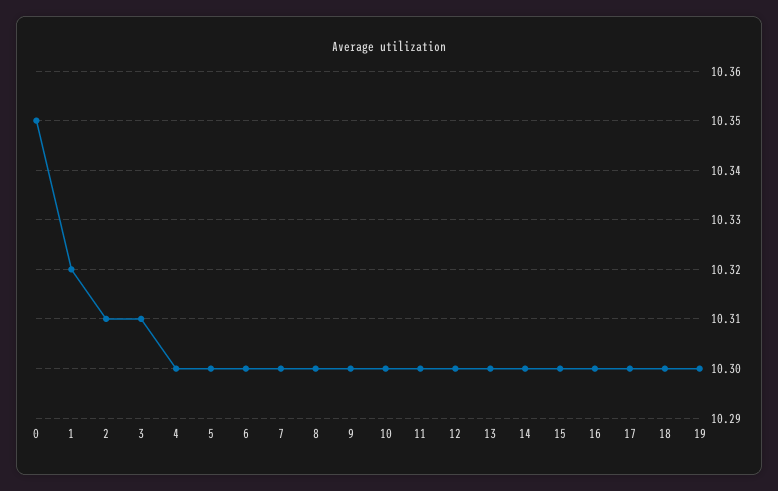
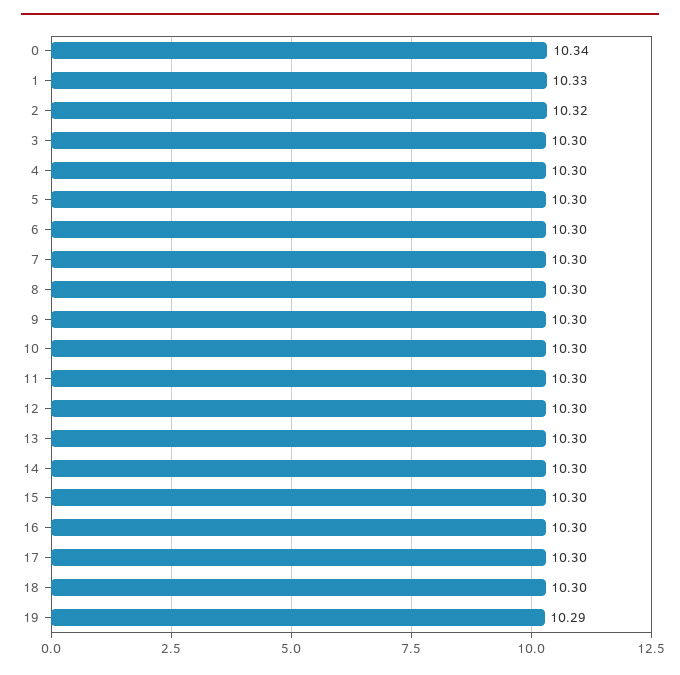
  {
-   "0": 10.35,
+   "0": 10.34,
-   "1": 10.32,
+   "1": 10.33,
-   "2": 10.31,
+   "2": 10.32,
-   "3": 10.31,
+   "3": 10.3,
    "4": 10.3,
    "5": 10.3,
    "6": 10.3,
    "7": 10.3,
    "8": 10.3,
    "9": 10.3,
    "10": 10.3,
    "11": 10.3,
    "12": 10.3,
    "13": 10.3,
    "14": 10.3,
    "15": 10.3,
    "16": 10.3,
    "17": 10.3,
    "18": 10.3,
-   "19": 10.3
+   "19": 10.29
  }

